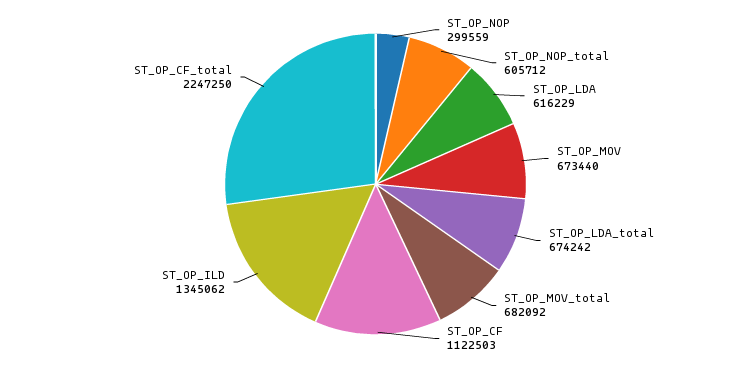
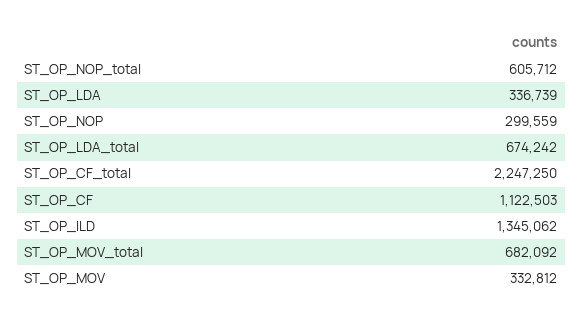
  {
    "ST_OP_NOP": 299559,
    "ST_OP_NOP_total": 605712,
-   "ST_OP_LDA": 616229,
+   "ST_OP_LDA": 336739,
-   "ST_OP_MOV": 673440,
+   "ST_OP_MOV": 332812,
    "ST_OP_LDA_total": 674242,
    "ST_OP_MOV_total": 682092,
    "ST_OP_CF": 1122503,
    "ST_OP_ILD": 1345062,
    "ST_OP_CF_total": 2247250
  }

